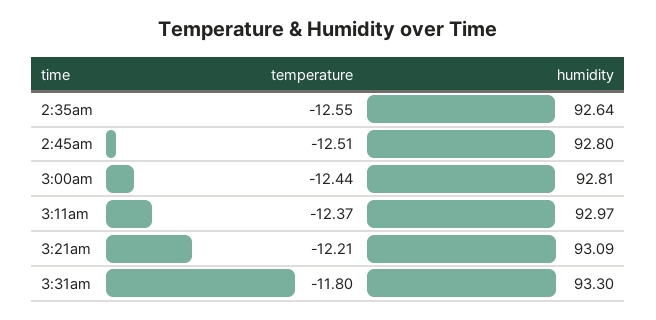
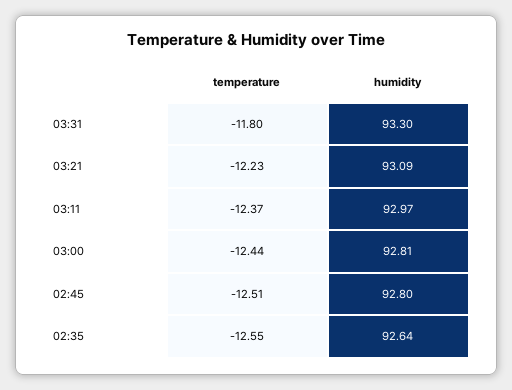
  {
    "temperature": {
      "2:35am": -12.55,
      "2:45am": -12.51,
      "3:00am": -12.44,
      "3:11am": -12.37,
-     "3:21am": -12.21,
+     "3:21am": -12.23,
      "3:31am": -11.8
    },
    "humidity": {
      "2:35am": 92.64,
      "2:45am": 92.8,
      "3:00am": 92.81,
      "3:11am": 92.97,
      "3:21am": 93.09,
      "3:31am": 93.3
    }
  }

